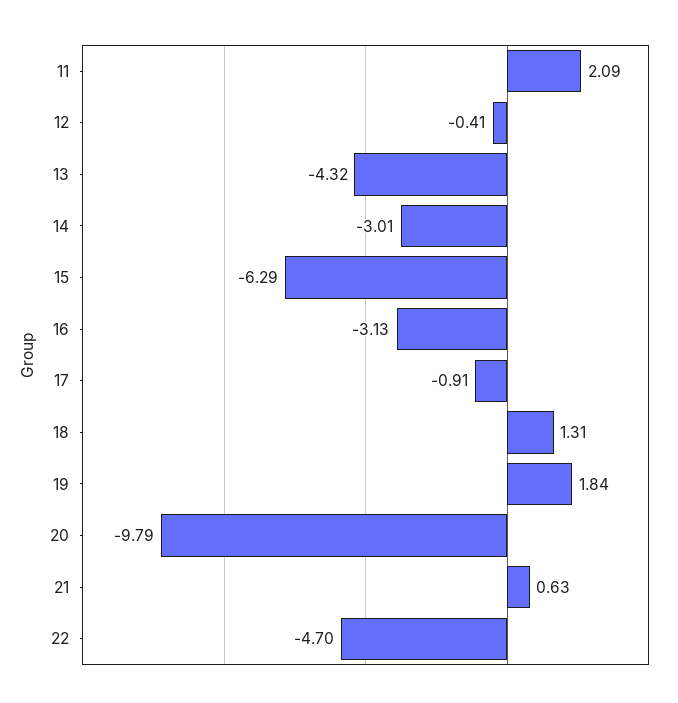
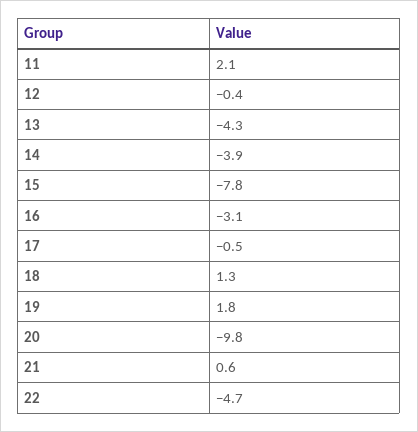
  {
    "11": 2.09,
    "12": -0.41,
    "13": -4.32,
-   "14": -3.01,
+   "14": -3.9,
-   "15": -6.29,
+   "15": -7.8,
    "16": -3.13,
-   "17": -0.91,
+   "17": -0.5,
    "18": 1.31,
    "19": 1.84,
    "20": -9.79,
    "21": 0.63,
    "22": -4.7
  }

